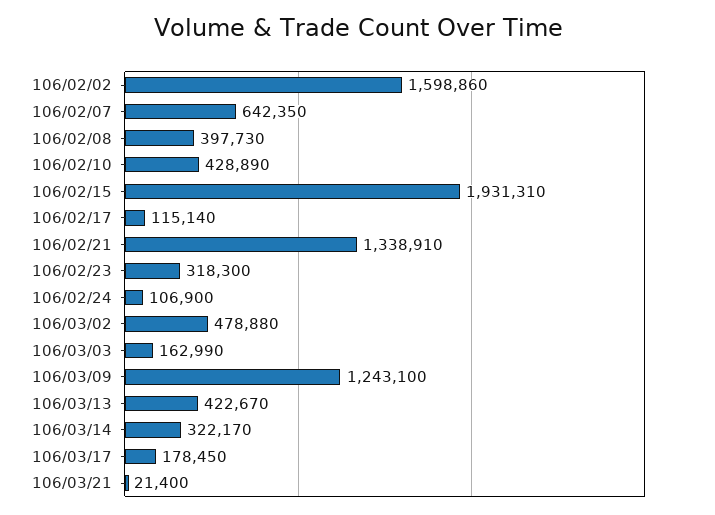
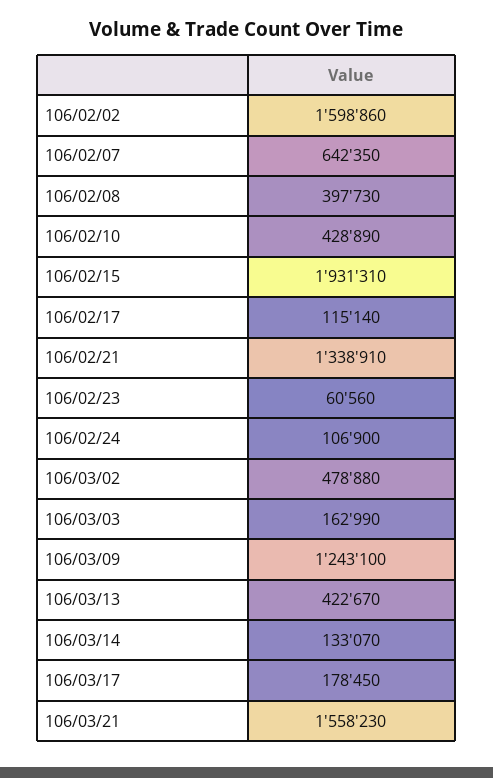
  {
    "106/02/02": 1598860,
    "106/02/07": 642350,
    "106/02/08": 397730,
    "106/02/10": 428890,
    "106/02/15": 1931310,
    "106/02/17": 115140,
    "106/02/21": 1338910,
-   "106/02/23": 318300,
+   "106/02/23": 60560,
    "106/02/24": 106900,
    "106/03/02": 478880,
    "106/03/03": 162990,
    "106/03/09": 1243100,
    "106/03/13": 422670,
-   "106/03/14": 322170,
+   "106/03/14": 133070,
    "106/03/17": 178450,
-   "106/03/21": 21400
+   "106/03/21": 1558230
  }

